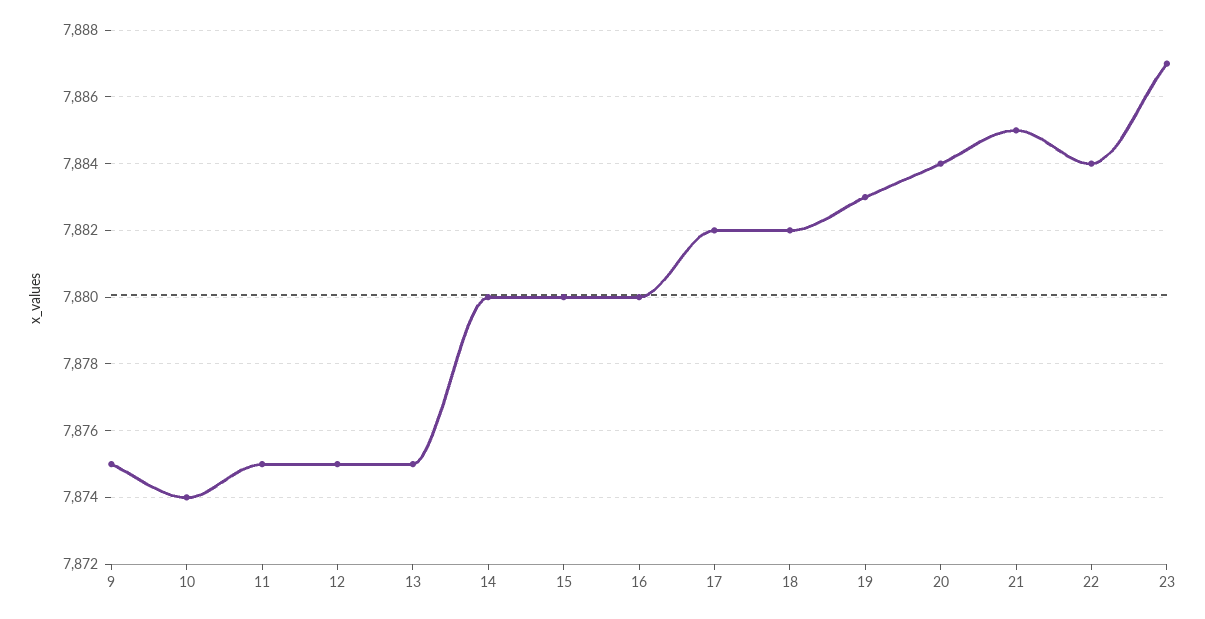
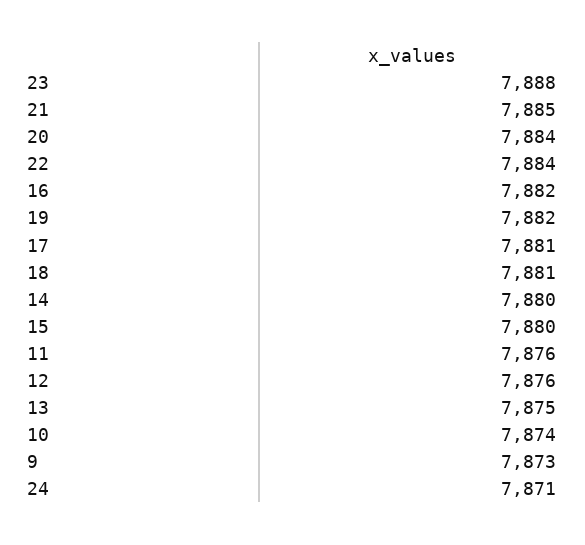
  {
-   "9": 7875,
+   "9": 7873,
    "10": 7874,
-   "11": 7875,
+   "11": 7876,
-   "12": 7875,
+   "12": 7876,
    "13": 7875,
    "14": 7880,
    "15": 7880,
-   "16": 7880,
+   "16": 7882,
-   "17": 7882,
+   "17": 7881,
-   "18": 7882,
+   "18": 7881,
-   "19": 7883,
+   "19": 7882,
    "20": 7884,
    "21": 7885,
    "22": 7884,
-   "23": 7887
+   "23": 7888,
+   "24": 7871
  }

